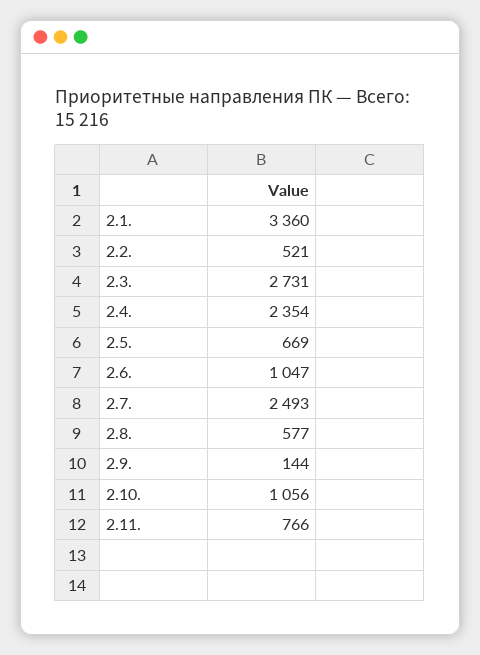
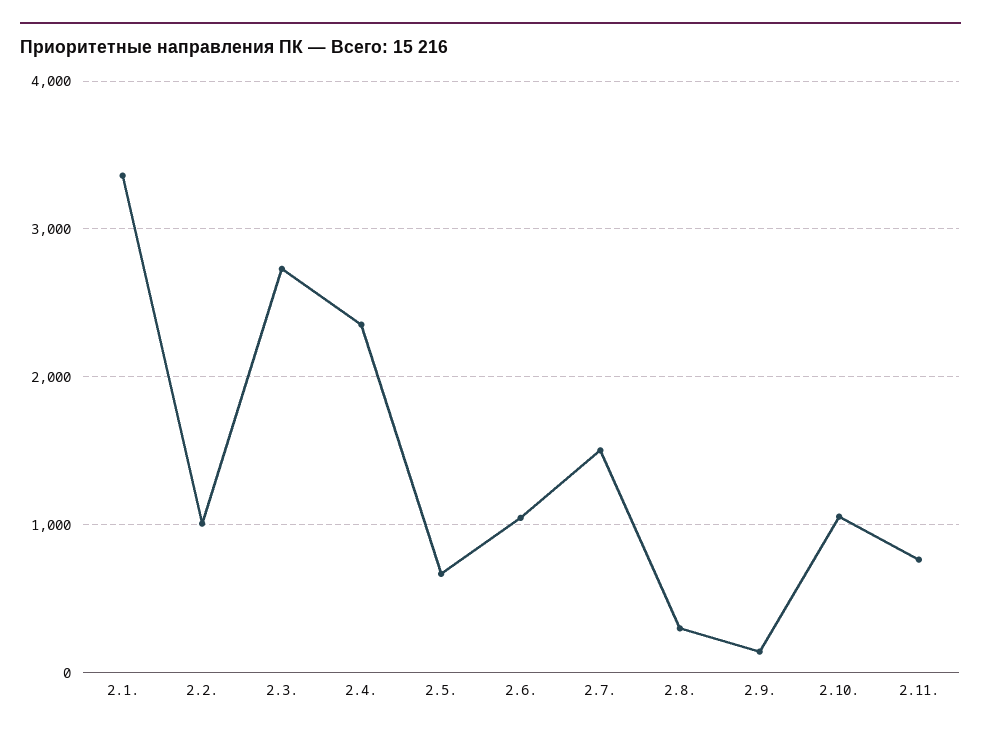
  {
    "2.1.": 3360,
-   "2.2.": 521,
+   "2.2.": 1000,
    "2.3.": 2731,
    "2.4.": 2354,
    "2.5.": 669,
    "2.6.": 1047,
-   "2.7.": 2493,
+   "2.7.": 1500,
-   "2.8.": 577,
+   "2.8.": 300,
    "2.9.": 144,
    "2.10.": 1056,
    "2.11.": 766
  }

